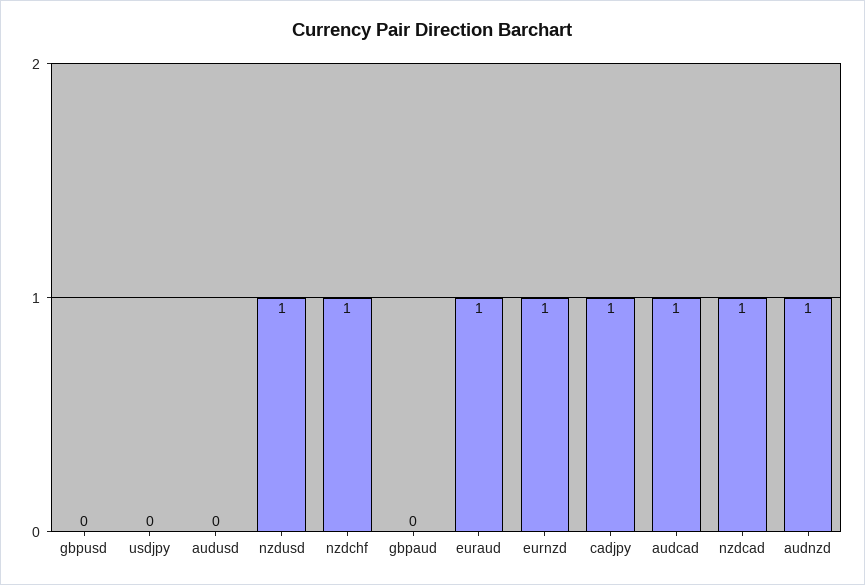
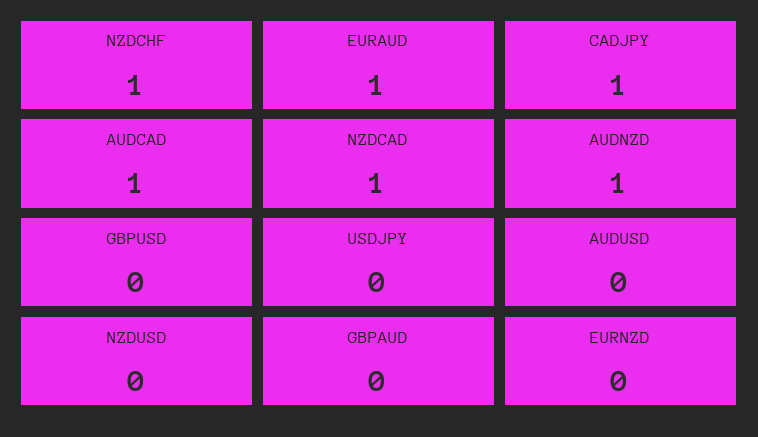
  {
    "gbpusd": 0,
    "usdjpy": 0,
    "audusd": 0,
-   "nzdusd": 1,
+   "nzdusd": 0,
    "nzdchf": 1,
    "gbpaud": 0,
    "euraud": 1,
-   "eurnzd": 1,
+   "eurnzd": 0,
    "cadjpy": 1,
    "audcad": 1,
    "nzdcad": 1,
    "audnzd": 1
  }

